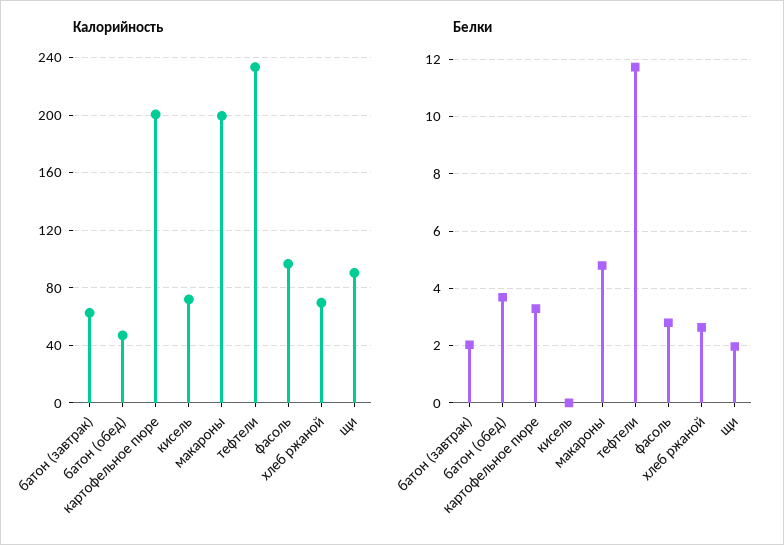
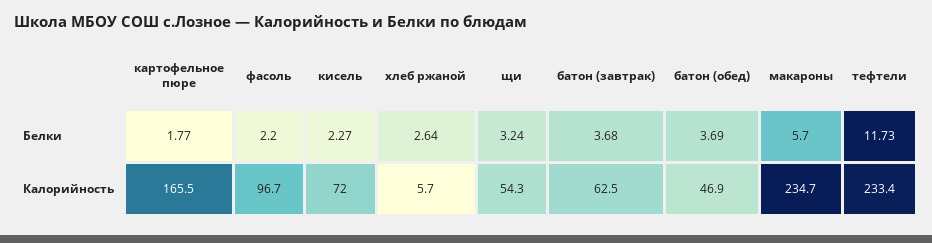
  {
    "Калорийность": {
      "батон (завтрак)": 62.5,
      "батон (обед)": 46.9,
-     "картофельное пюре": 200,
+     "картофельное пюре": 165.5,
      "кисель": 72,
-     "макароны": 200,
+     "макароны": 234.7,
      "тефтели": 233.4,
      "фасоль": 96.7,
-     "хлеб ржаной": 70,
+     "хлеб ржаной": 5.7,
-     "щи": 90
+     "щи": 54.3
    },
    "Белки": {
-     "батон (завтрак)": 2,
+     "батон (завтрак)": 3.68,
      "батон (обед)": 3.69,
-     "картофельное пюре": 3.25,
+     "картофельное пюре": 1.77,
-     "кисель": 0,
+     "кисель": 2.27,
-     "макароны": 4.75,
+     "макароны": 5.7,
      "тефтели": 11.73,
-     "фасоль": 2.75,
+     "фасоль": 2.2,
      "хлеб ржаной": 2.64,
-     "щи": 2
+     "щи": 3.24
    }
  }

